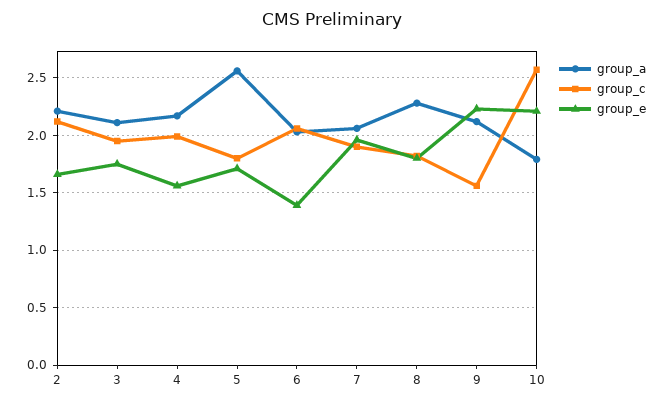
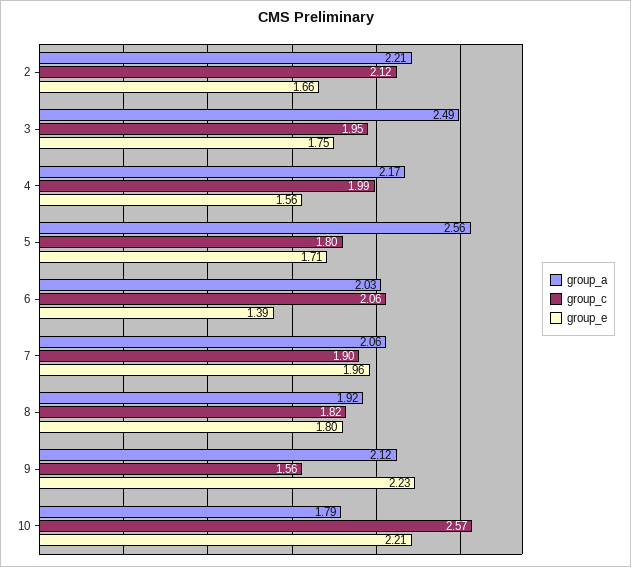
  {
    "group_a": {
      "2": 2.21,
-     "3": 2.1,
+     "3": 2.49,
      "4": 2.17,
      "5": 2.56,
      "6": 2.03,
      "7": 2.06,
-     "8": 2.3,
+     "8": 1.92,
      "9": 2.12,
      "10": 1.79
    },
    "group_c": {
      "2": 2.12,
      "3": 1.95,
      "4": 1.99,
      "5": 1.8,
      "6": 2.06,
      "7": 1.9,
      "8": 1.82,
      "9": 1.56,
      "10": 2.57
    },
    "group_e": {
      "2": 1.66,
      "3": 1.75,
      "4": 1.56,
      "5": 1.71,
      "6": 1.39,
      "7": 1.96,
      "8": 1.8,
      "9": 2.23,
      "10": 2.21
    }
  }

